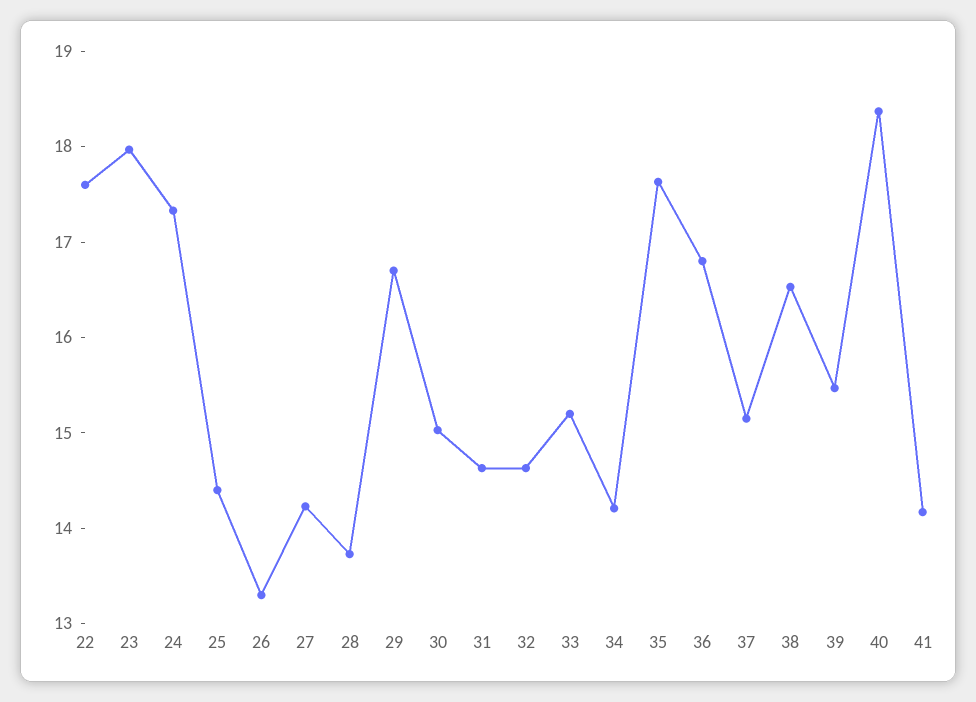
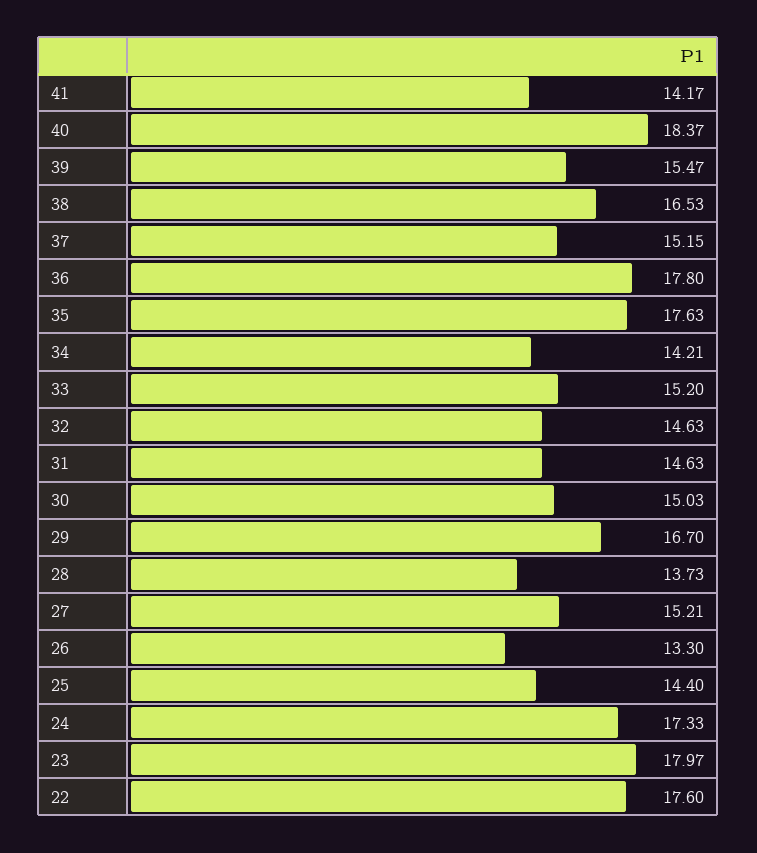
  {
    "22": 17.6,
    "23": 17.97,
    "24": 17.33,
    "25": 14.4,
    "26": 13.3,
-   "27": 14.2,
+   "27": 15.21,
    "28": 13.73,
    "29": 16.7,
    "30": 15.03,
    "31": 14.63,
    "32": 14.63,
    "33": 15.2,
    "34": 14.21,
    "35": 17.63,
-   "36": 16.8,
+   "36": 17.8,
    "37": 15.15,
    "38": 16.53,
    "39": 15.47,
    "40": 18.37,
    "41": 14.17
  }

